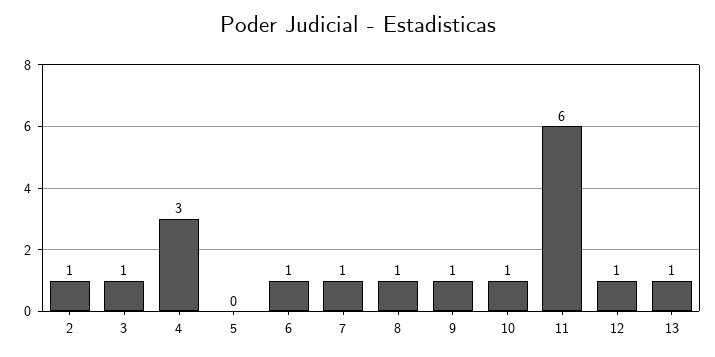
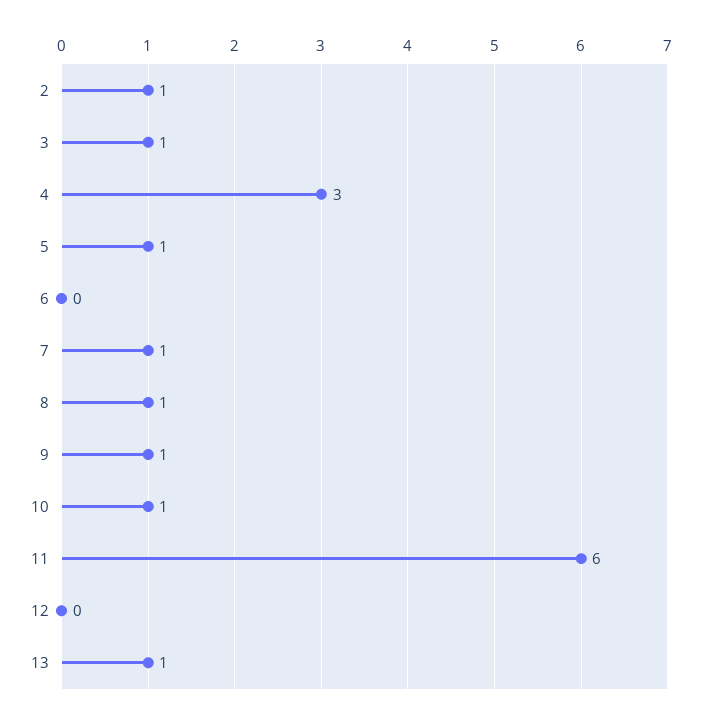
  {
    "2": 1,
    "3": 1,
    "4": 3,
-   "5": 0,
+   "5": 1,
-   "6": 1,
+   "6": 0,
    "7": 1,
    "8": 1,
    "9": 1,
    "10": 1,
    "11": 6,
-   "12": 1,
+   "12": 0,
    "13": 1
  }

